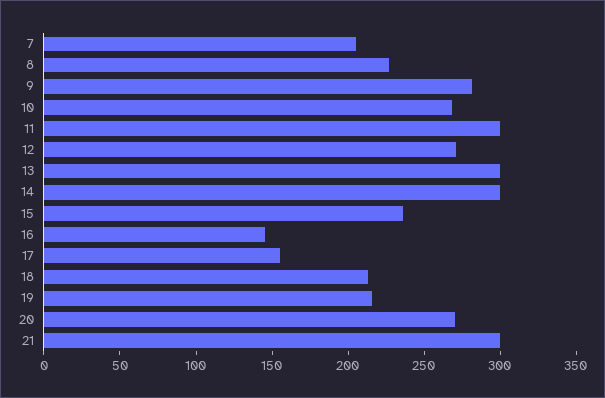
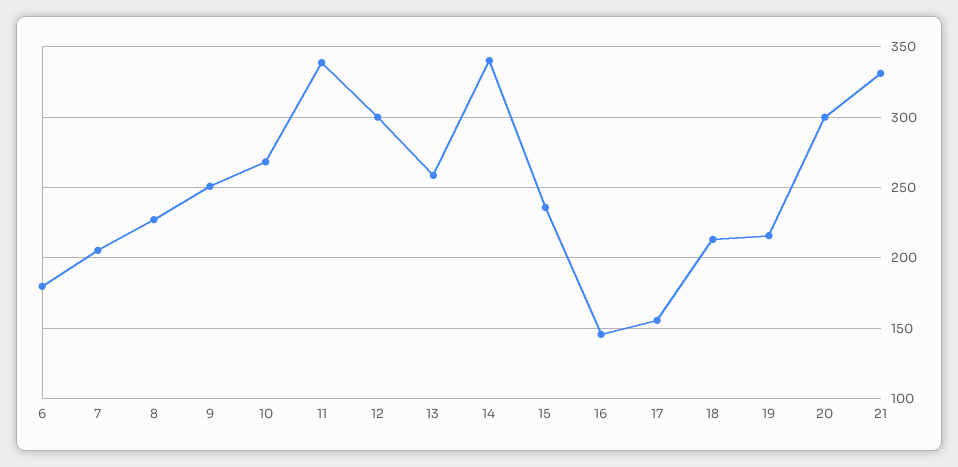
  {
    "7": 205,
    "8": 225,
-   "9": 280,
+   "9": 250,
    "10": 270,
-   "11": 300,
+   "11": 340,
-   "12": 270,
+   "12": 300,
-   "13": 300,
+   "13": 260,
-   "14": 300,
+   "14": 340,
    "15": 235,
    "16": 145,
    "17": 155,
    "18": 215,
    "19": 215,
-   "20": 270,
+   "20": 300,
-   "21": 300
+   "21": 330,
+   "6": 180
  }

